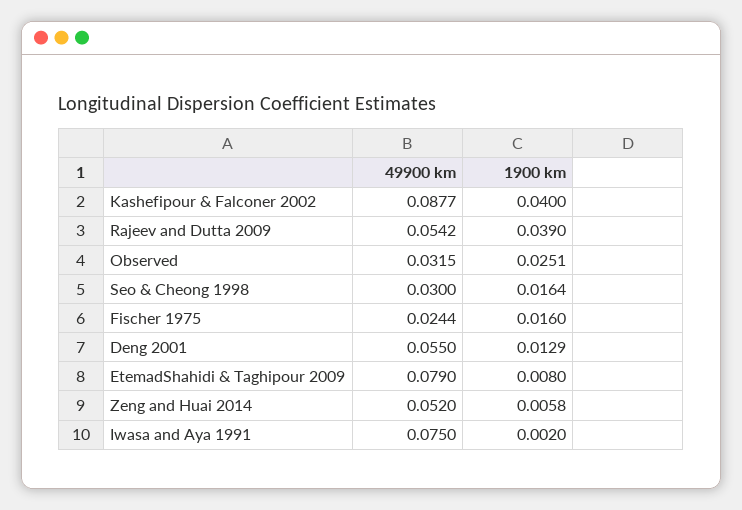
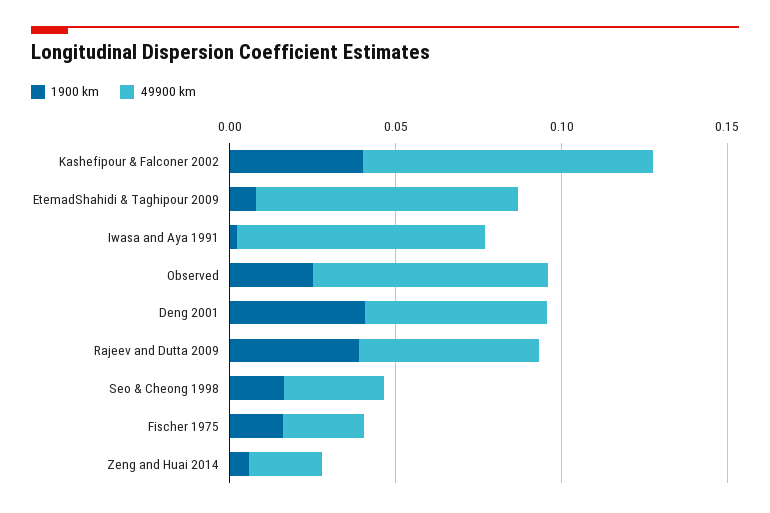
  {
    "49900 km": {
      "Kashefipour & Falconer 2002": 0.0877,
      "Rajeev and Dutta 2009": 0.0542,
-     "Observed": 0.0315,
+     "Observed": 0.07,
      "Seo & Cheong 1998": 0.03,
      "Fischer 1975": 0.0244,
      "Deng 2001": 0.055,
      "EtemadShahidi & Taghipour 2009": 0.079,
-     "Zeng and Huai 2014": 0.052,
+     "Zeng and Huai 2014": 0.02,
      "Iwasa and Aya 1991": 0.075
    },
    "1900 km": {
      "Kashefipour & Falconer 2002": 0.04,
      "Rajeev and Dutta 2009": 0.039,
      "Observed": 0.0251,
      "Seo & Cheong 1998": 0.0164,
      "Fischer 1975": 0.016,
-     "Deng 2001": 0.0129,
+     "Deng 2001": 0.04,
      "EtemadShahidi & Taghipour 2009": 0.008,
      "Zeng and Huai 2014": 0.0058,
      "Iwasa and Aya 1991": 0.002
    }
  }

